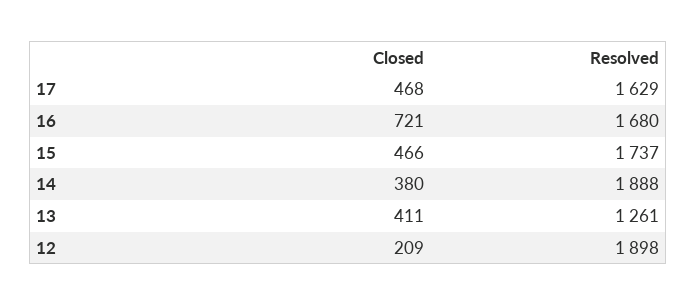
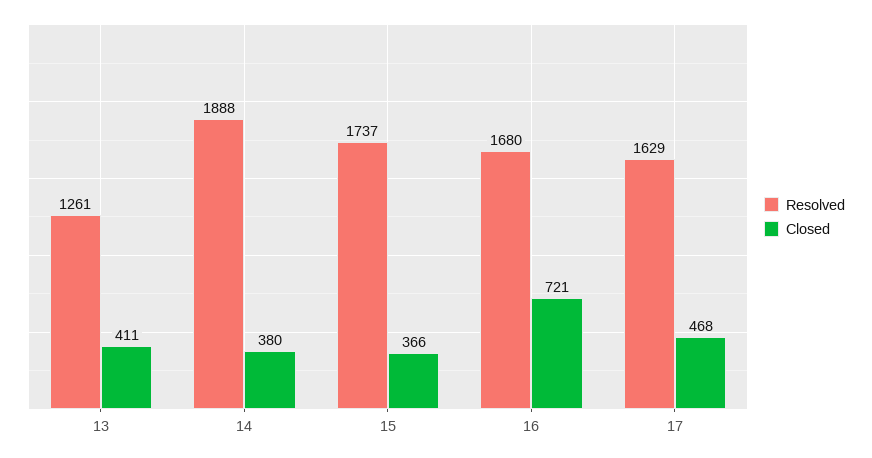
  {
    "Closed": {
      "17": 468,
      "16": 721,
-     "15": 466,
+     "15": 366,
      "14": 380,
-     "13": 411,
+     "13": 411
-     "12": 209
    },
    "Resolved": {
      "17": 1629,
      "16": 1680,
      "15": 1737,
      "14": 1888,
-     "13": 1261,
+     "13": 1261
-     "12": 1898
    }
  }

